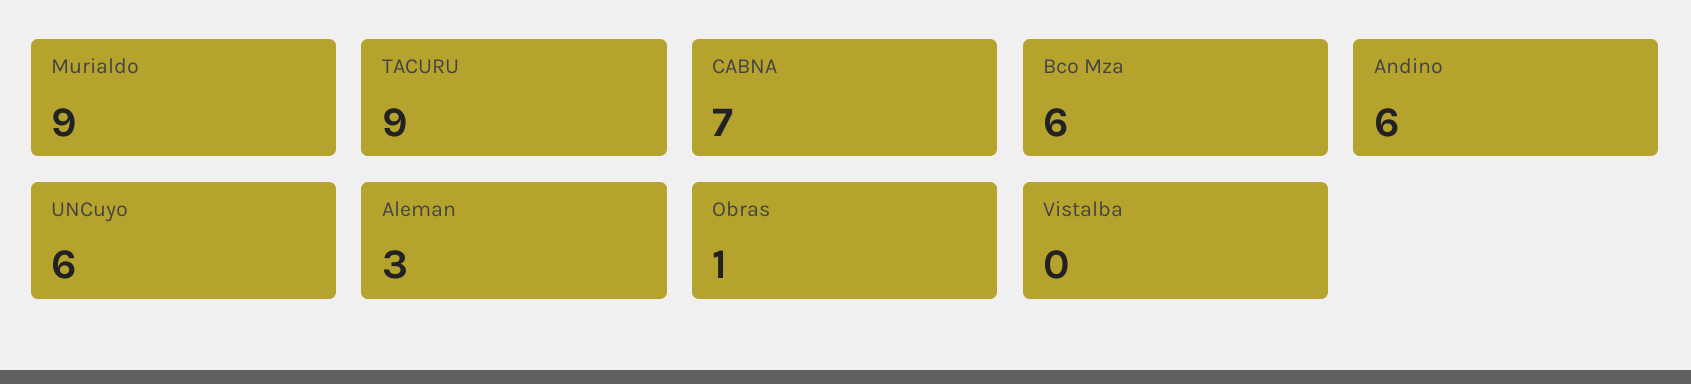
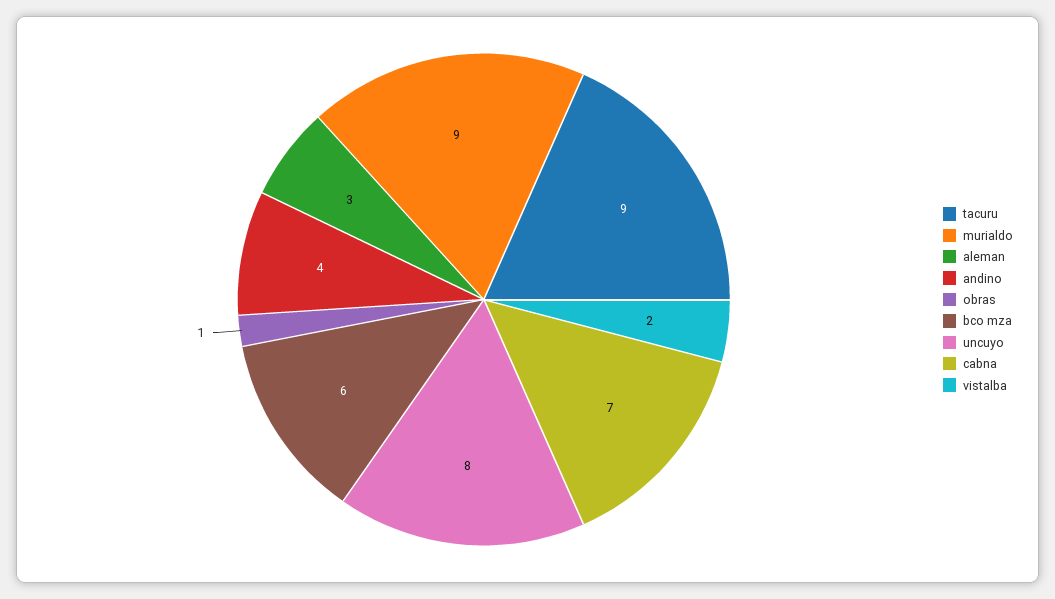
  {
    "Murialdo": 9,
    "TACURU": 9,
    "CABNA": 7,
    "Bco Mza": 6,
-   "Andino": 6,
+   "Andino": 4,
-   "UNCuyo": 6,
+   "UNCuyo": 8,
    "Aleman": 3,
    "Obras": 1,
-   "Vistalba": 0
+   "Vistalba": 2
  }

